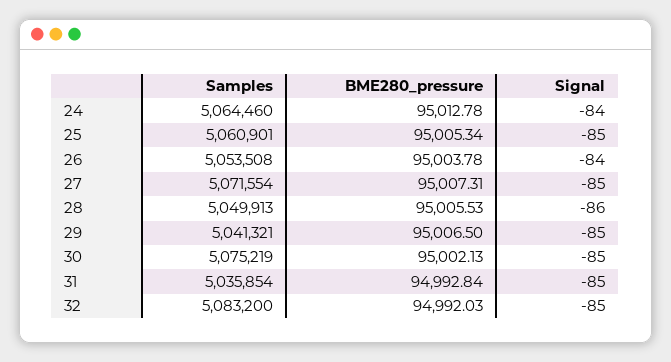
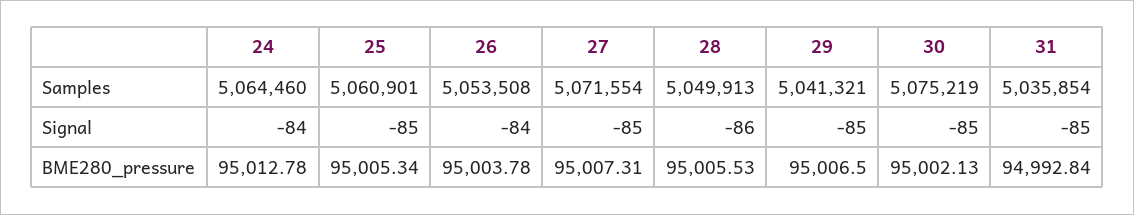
  {
    "Samples": {
      "24": 5064460,
      "25": 5060901,
      "26": 5053508,
      "27": 5071554,
      "28": 5049913,
      "29": 5041321,
      "30": 5075219,
-     "31": 5035854,
+     "31": 5035854
-     "32": 5083200
    },
    "BME280_pressure": {
      "24": 95012.78,
      "25": 95005.34,
      "26": 95003.78,
      "27": 95007.31,
      "28": 95005.53,
      "29": 95006.5,
      "30": 95002.13,
-     "31": 94992.84,
+     "31": 94992.84
-     "32": 94992.03
    },
    "Signal": {
      "24": -84,
      "25": -85,
      "26": -84,
      "27": -85,
      "28": -86,
      "29": -85,
      "30": -85,
-     "31": -85,
+     "31": -85
-     "32": -85
    }
  }

